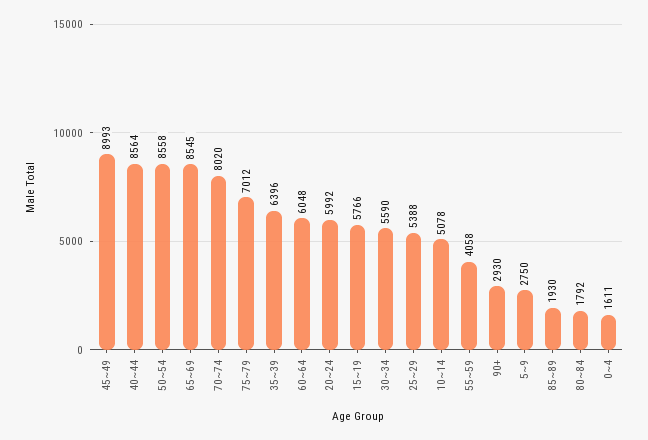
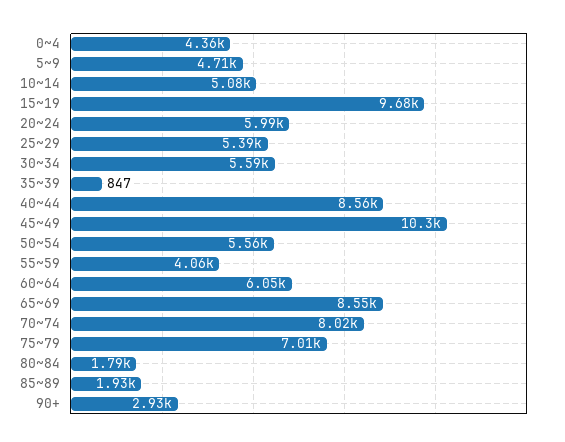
  {
-   "45~49": 8993,
+   "45~49": 10300,
    "40~44": 8564,
-   "50~54": 8558,
+   "50~54": 5560,
    "65~69": 8545,
    "70~74": 8020,
    "75~79": 7012,
-   "35~39": 6396,
+   "35~39": 847,
    "60~64": 6048,
    "20~24": 5992,
-   "15~19": 5766,
+   "15~19": 9680,
    "30~34": 5590,
    "25~29": 5388,
    "10~14": 5078,
    "55~59": 4058,
    "90+": 2930,
-   "5~9": 2750,
+   "5~9": 4710,
    "85~89": 1930,
    "80~84": 1792,
-   "0~4": 1611
+   "0~4": 4360
  }

